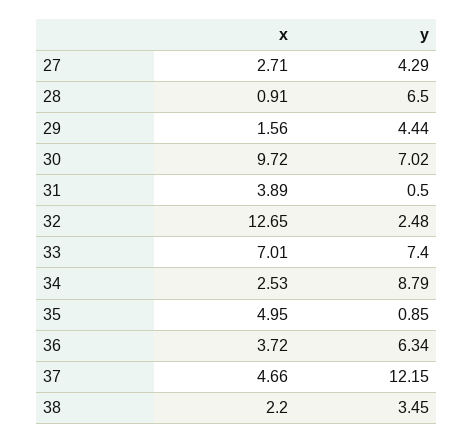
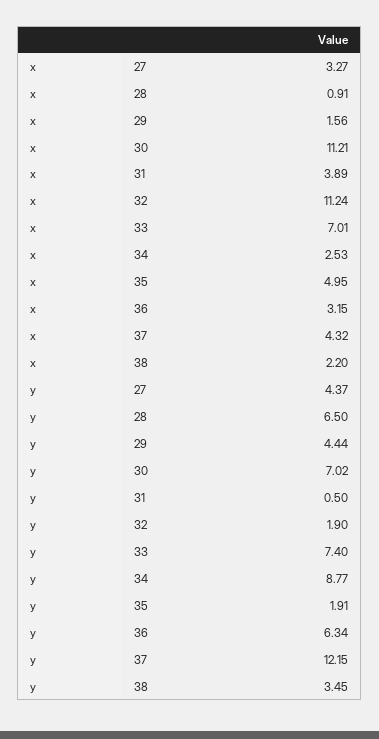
  {
    "x": {
-     "27": 2.71,
+     "27": 3.27,
      "28": 0.91,
      "29": 1.56,
-     "30": 9.72,
+     "30": 11.21,
      "31": 3.89,
-     "32": 12.65,
+     "32": 11.24,
      "33": 7.01,
      "34": 2.53,
      "35": 4.95,
-     "36": 3.72,
+     "36": 3.15,
-     "37": 4.66,
+     "37": 4.32,
      "38": 2.2
    },
    "y": {
-     "27": 4.29,
+     "27": 4.37,
      "28": 6.5,
      "29": 4.44,
      "30": 7.02,
      "31": 0.5,
-     "32": 2.48,
+     "32": 1.9,
      "33": 7.4,
-     "34": 8.79,
+     "34": 8.77,
-     "35": 0.85,
+     "35": 1.91,
      "36": 6.34,
      "37": 12.15,
      "38": 3.45
    }
  }

